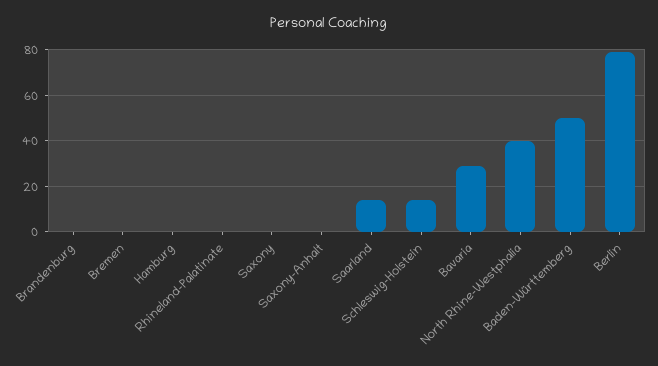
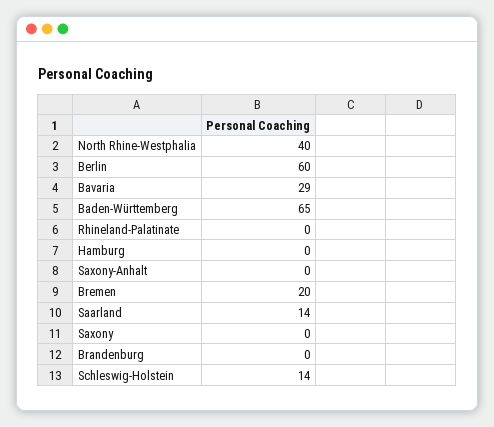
  {
    "Brandenburg": 0,
-   "Bremen": 0,
+   "Bremen": 20,
    "Hamburg": 0,
    "Rhineland-Palatinate": 0,
    "Saxony": 0,
    "Saxony-Anhalt": 0,
    "Saarland": 14,
    "Schleswig-Holstein": 14,
    "Bavaria": 29,
    "North Rhine-Westphalia": 40,
-   "Baden-Württemberg": 50,
+   "Baden-Württemberg": 65,
-   "Berlin": 80
+   "Berlin": 60
  }

